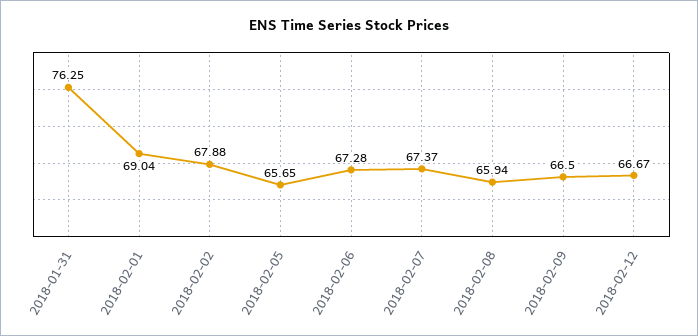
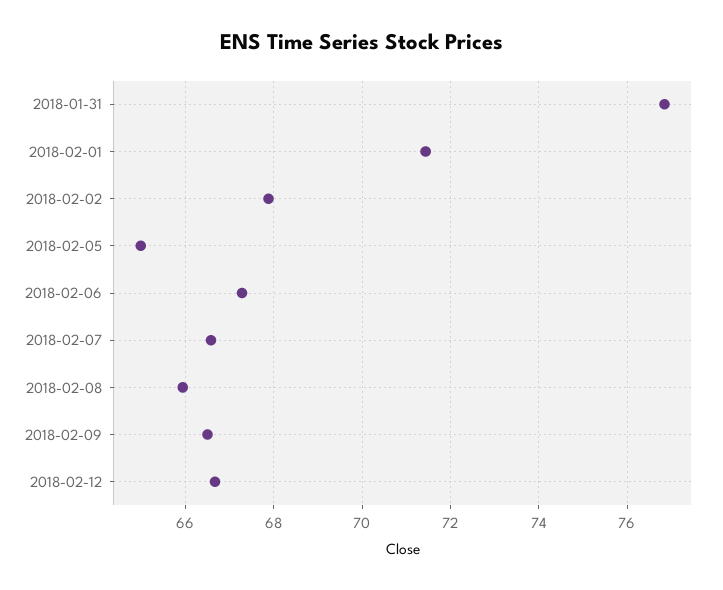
  {
-   "2018-01-31": 76.25,
+   "2018-01-31": 76.8,
-   "2018-02-01": 69.04,
+   "2018-02-01": 71.4,
    "2018-02-02": 67.88,
-   "2018-02-05": 65.65,
+   "2018-02-05": 65,
    "2018-02-06": 67.28,
-   "2018-02-07": 67.37,
+   "2018-02-07": 66.6,
    "2018-02-08": 65.94,
    "2018-02-09": 66.5,
    "2018-02-12": 66.67
  }

